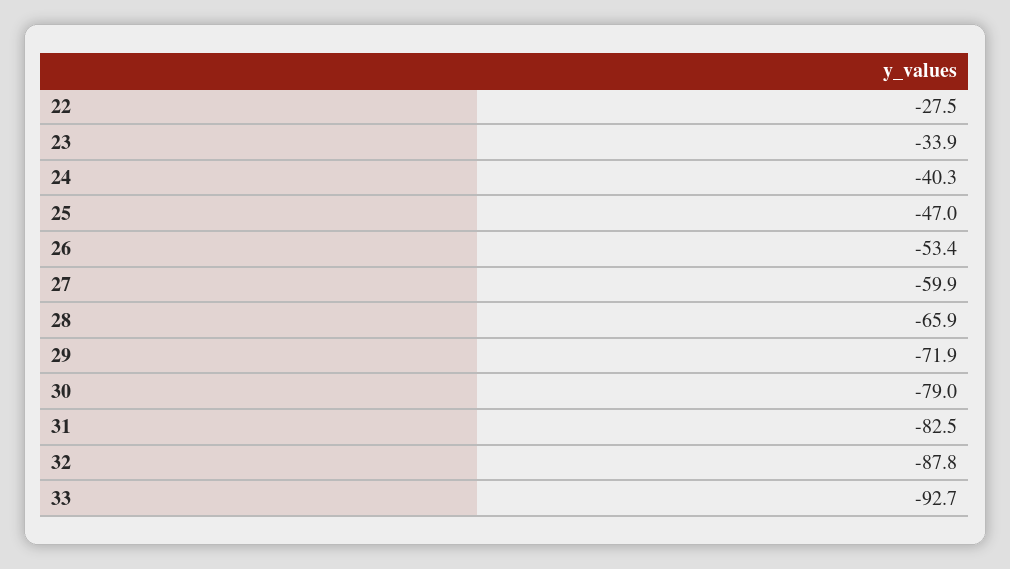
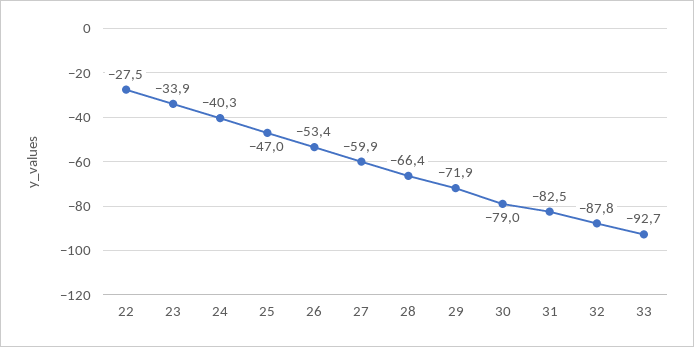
  {
    "22": -27.5,
    "23": -33.9,
    "24": -40.3,
    "25": -47,
    "26": -53.4,
    "27": -59.9,
-   "28": -65.9,
+   "28": -66.4,
    "29": -71.9,
    "30": -79,
    "31": -82.5,
    "32": -87.8,
    "33": -92.7
  }

